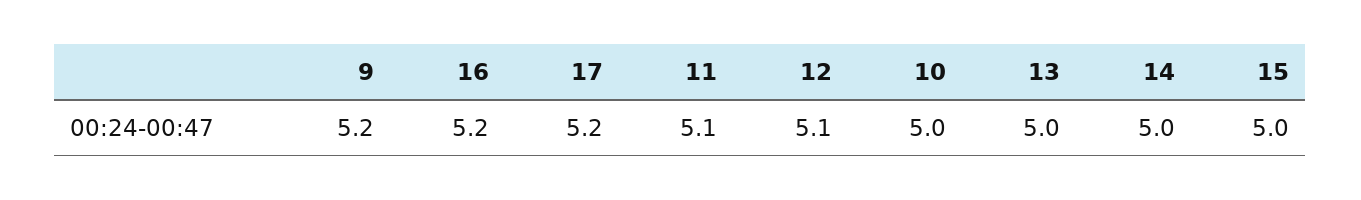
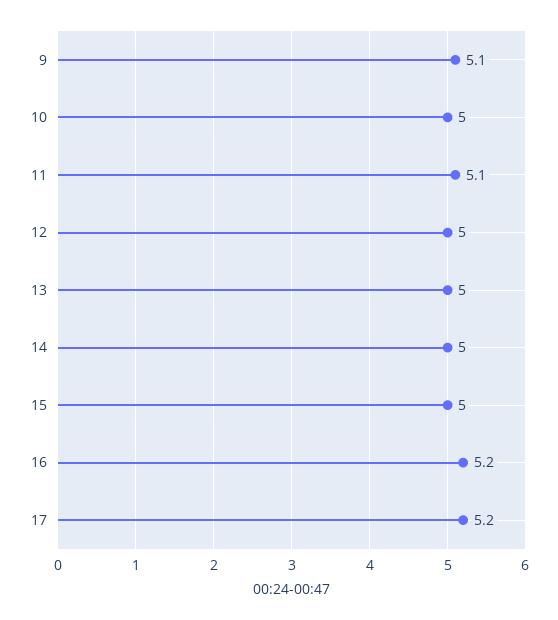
  {
-   "9": 5.2,
+   "9": 5.1,
    "16": 5.2,
    "17": 5.2,
    "11": 5.1,
-   "12": 5.1,
+   "12": 5,
    "10": 5,
    "13": 5,
    "14": 5,
    "15": 5
  }

